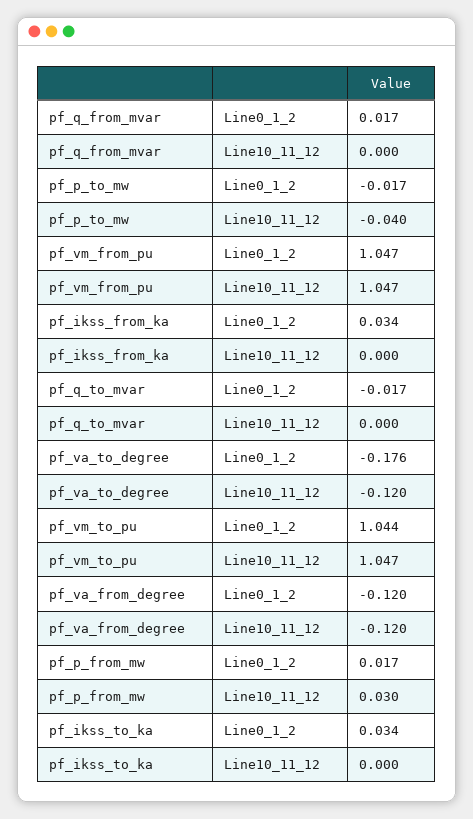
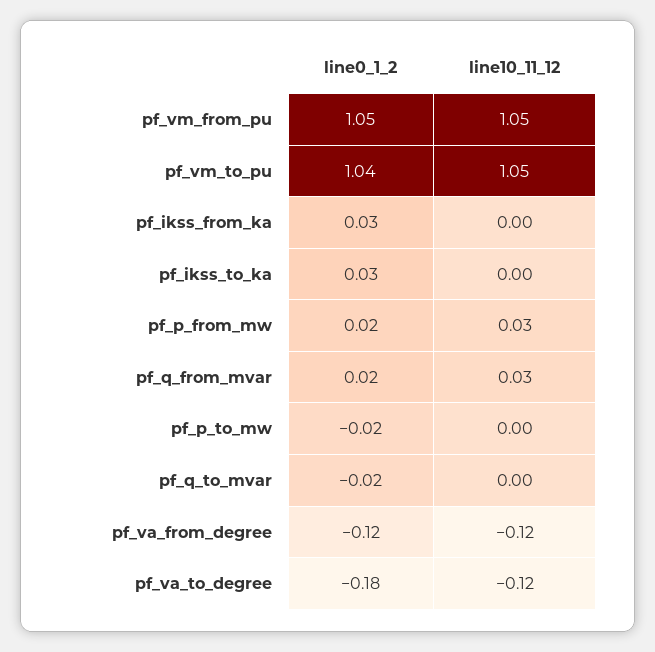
  {
    "pf_q_from_mvar": {
      "Line0_1_2": 0.017,
-     "Line10_11_12": 0
+     "Line10_11_12": 0.03
    },
    "pf_p_to_mw": {
      "Line0_1_2": -0.017,
-     "Line10_11_12": -0.04
+     "Line10_11_12": 0
    },
    "pf_vm_from_pu": {
      "Line0_1_2": 1.047,
      "Line10_11_12": 1.047
    },
    "pf_ikss_from_ka": {
      "Line0_1_2": 0.034,
      "Line10_11_12": 0
    },
    "pf_q_to_mvar": {
      "Line0_1_2": -0.017,
      "Line10_11_12": 0
    },
    "pf_va_to_degree": {
      "Line0_1_2": -0.176,
      "Line10_11_12": -0.12
    },
    "pf_vm_to_pu": {
      "Line0_1_2": 1.044,
      "Line10_11_12": 1.047
    },
    "pf_va_from_degree": {
      "Line0_1_2": -0.12,
      "Line10_11_12": -0.12
    },
    "pf_p_from_mw": {
      "Line0_1_2": 0.017,
      "Line10_11_12": 0.03
    },
    "pf_ikss_to_ka": {
      "Line0_1_2": 0.034,
      "Line10_11_12": 0
    }
  }

